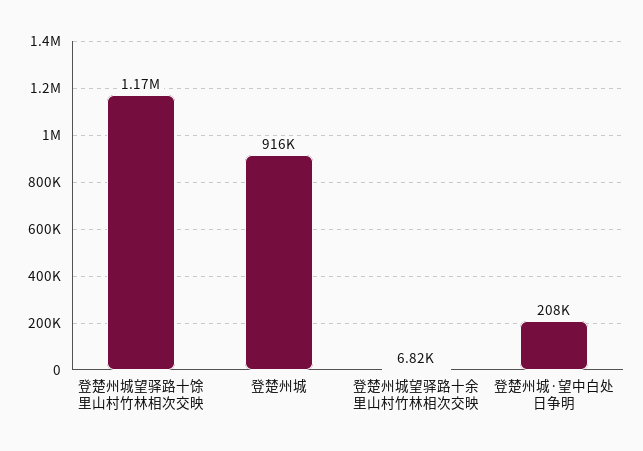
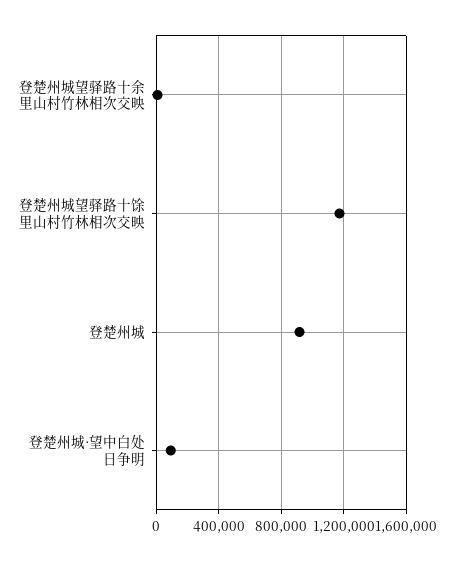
  {
    "登楚州城望驿路十馀里山村竹林相次交映": 1170000,
    "登楚州城": 916000,
    "登楚州城望驿路十余里山村竹林相次交映": 6820,
-   "登楚州城·望中白处日争明": 208000
+   "登楚州城·望中白处日争明": 100000
  }

